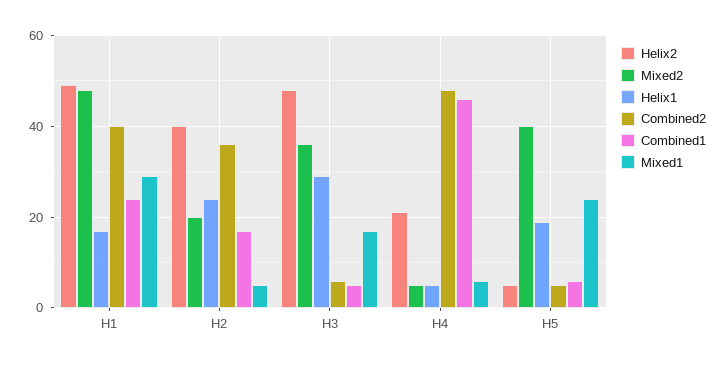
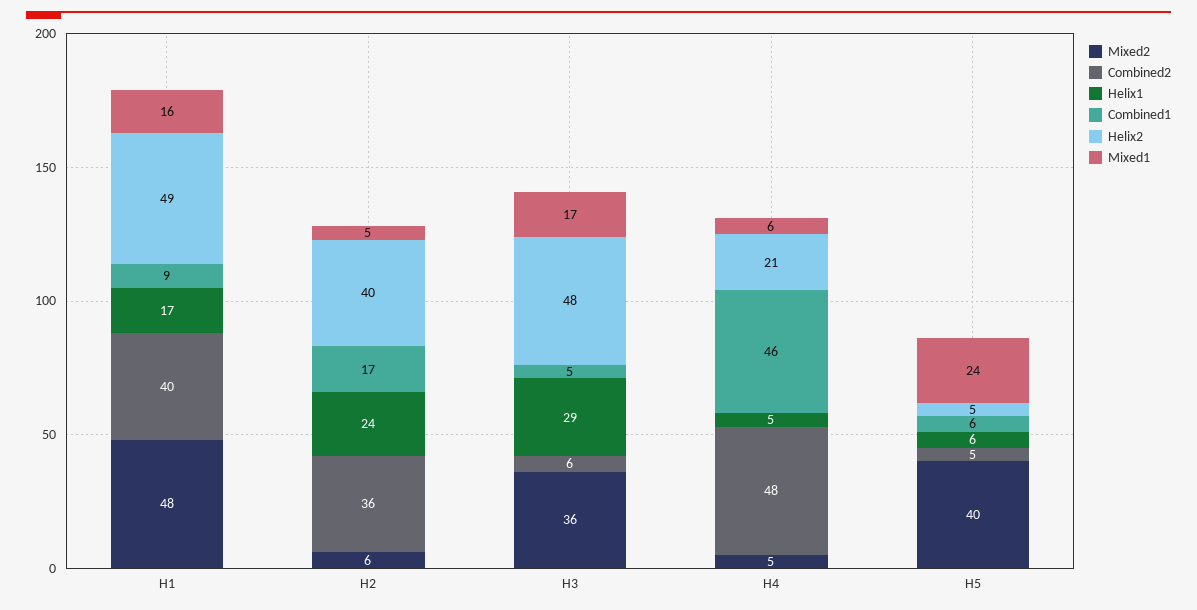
  {
    "Helix2": {
      "H1": 49,
      "H2": 40,
      "H3": 48,
      "H4": 21,
      "H5": 5
    },
    "Mixed2": {
      "H1": 48,
-     "H2": 20,
+     "H2": 6,
      "H3": 36,
      "H4": 5,
      "H5": 40
    },
    "Helix1": {
      "H1": 17,
      "H2": 24,
      "H3": 29,
      "H4": 5,
-     "H5": 20
+     "H5": 6
    },
    "Combined2": {
      "H1": 40,
      "H2": 36,
      "H3": 6,
      "H4": 48,
      "H5": 5
    },
    "Combined1": {
-     "H1": 25,
+     "H1": 9,
      "H2": 17,
      "H3": 5,
      "H4": 46,
      "H5": 6
    },
    "Mixed1": {
-     "H1": 30,
+     "H1": 16,
      "H2": 5,
      "H3": 17,
      "H4": 6,
      "H5": 24
    }
  }

